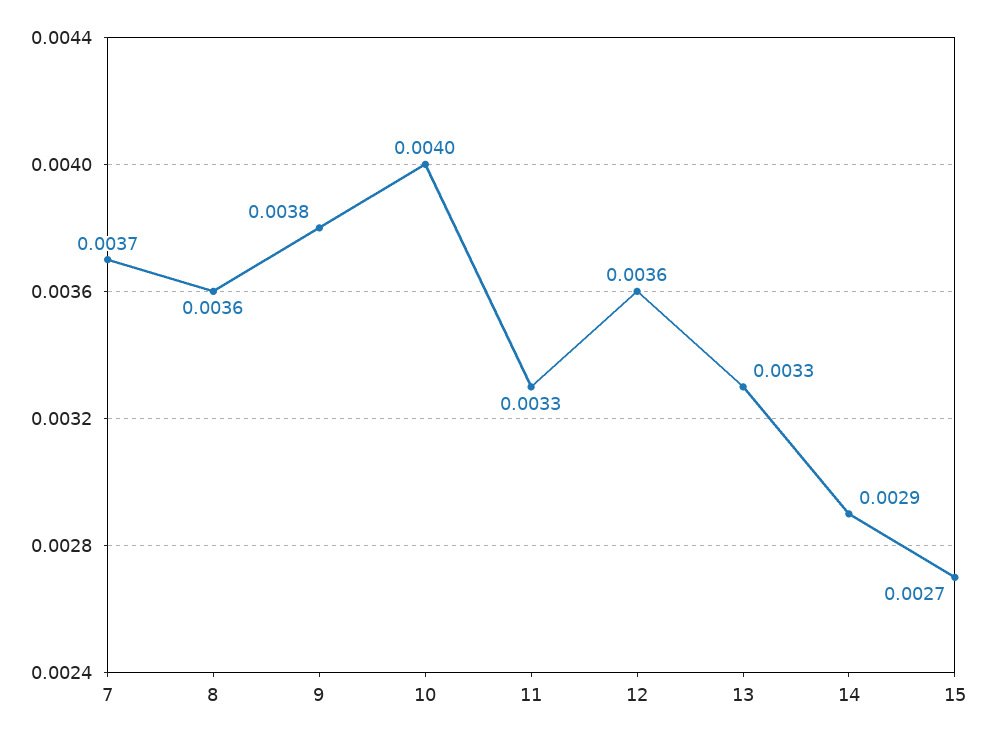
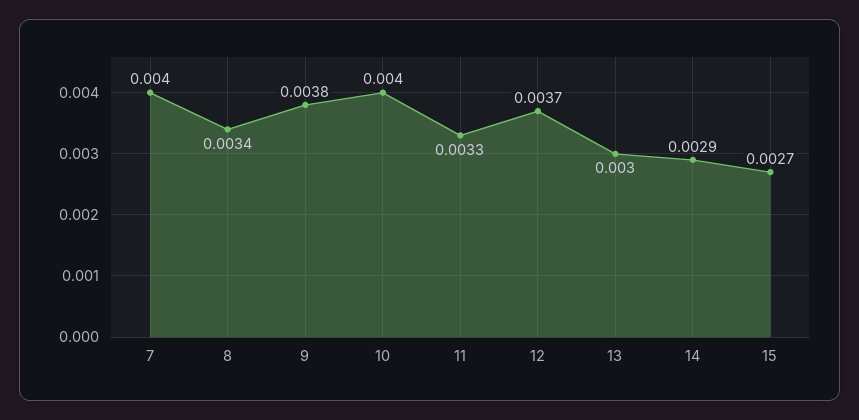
  {
-   "7": 0.0037,
+   "7": 0.004,
-   "8": 0.0036,
+   "8": 0.0034,
    "9": 0.0038,
    "10": 0.004,
    "11": 0.0033,
-   "12": 0.0036,
+   "12": 0.0037,
-   "13": 0.0033,
+   "13": 0.003,
    "14": 0.0029,
    "15": 0.0027
  }

